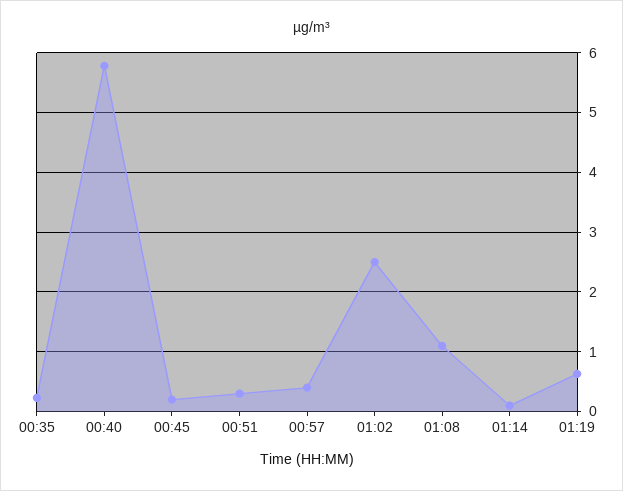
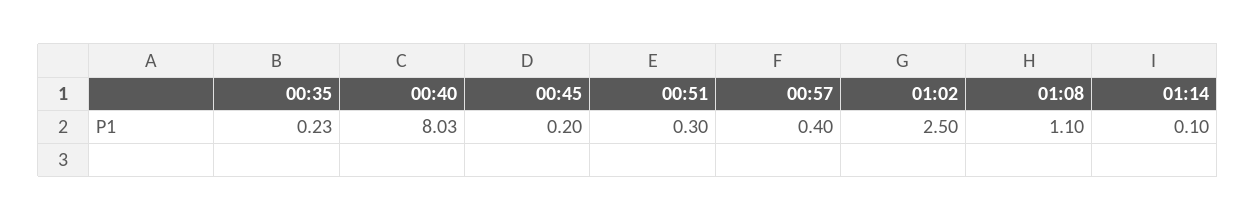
  {
    "00:35": 0.23,
-   "00:40": 5.8,
+   "00:40": 8.03,
    "00:45": 0.2,
    "00:51": 0.3,
    "00:57": 0.4,
    "01:02": 2.5,
    "01:08": 1.1,
-   "01:14": 0.1,
+   "01:14": 0.1
-   "01:19": 0.6
  }

